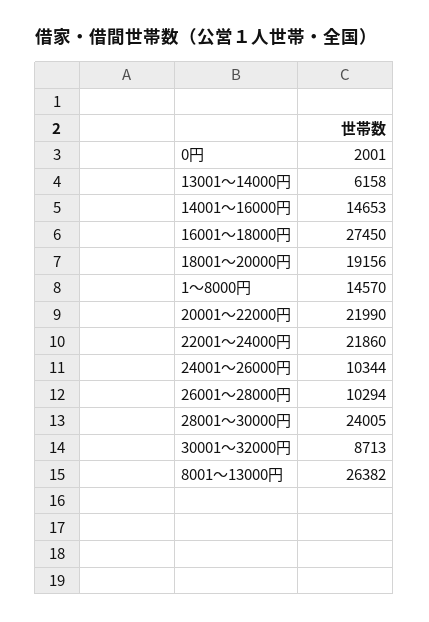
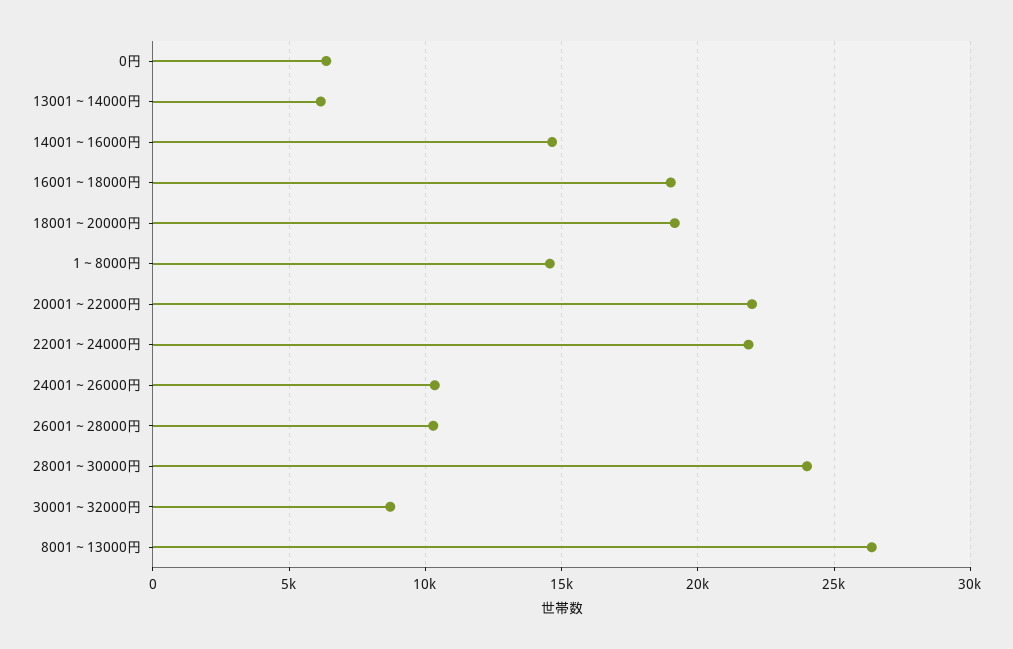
  {
-   "0円": 2001,
+   "0円": 6500,
    "13001～14000円": 6158,
    "14001～16000円": 14653,
-   "16001～18000円": 27450,
+   "16001～18000円": 19000,
    "18001～20000円": 19156,
    "1～8000円": 14570,
    "20001～22000円": 21990,
    "22001～24000円": 21860,
    "24001～26000円": 10344,
    "26001～28000円": 10294,
    "28001～30000円": 24005,
    "30001～32000円": 8713,
    "8001～13000円": 26382
  }

